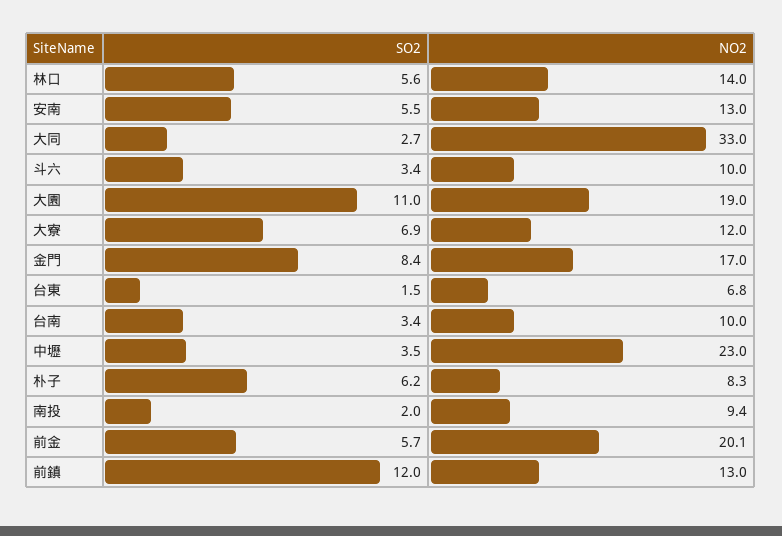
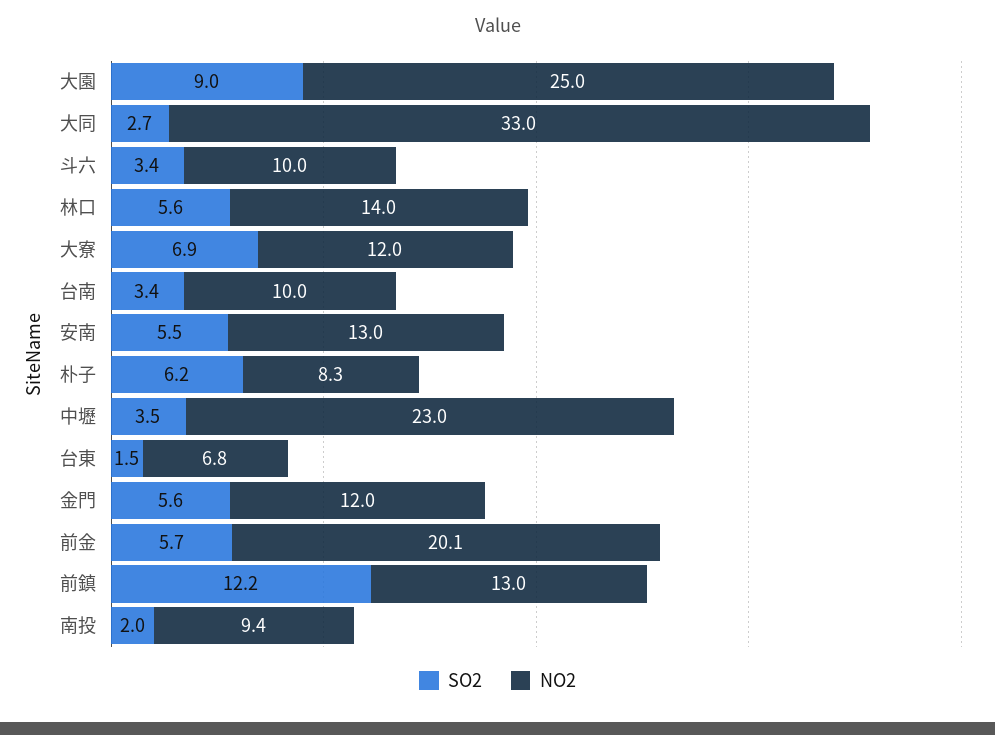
  {
    "SO2": {
      "林口": 5.6,
      "安南": 5.5,
      "大同": 2.7,
      "斗六": 3.4,
-     "大園": 11,
+     "大園": 9,
      "大寮": 6.9,
-     "金門": 8.4,
+     "金門": 5.6,
      "台東": 1.5,
      "台南": 3.4,
      "中壢": 3.5,
      "朴子": 6.2,
      "南投": 2,
      "前金": 5.7,
-     "前鎮": 12
+     "前鎮": 12.2
    },
    "NO2": {
      "林口": 14,
      "安南": 13,
      "大同": 33,
      "斗六": 10,
-     "大園": 19,
+     "大園": 25,
      "大寮": 12,
-     "金門": 17,
+     "金門": 12,
      "台東": 6.8,
      "台南": 10,
      "中壢": 23,
      "朴子": 8.3,
      "南投": 9.4,
      "前金": 20.1,
      "前鎮": 13
    }
  }

